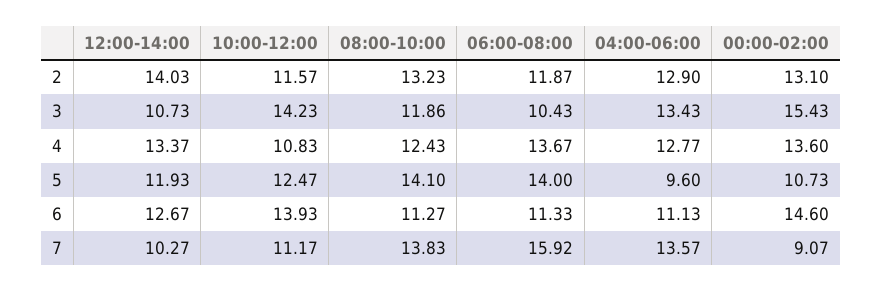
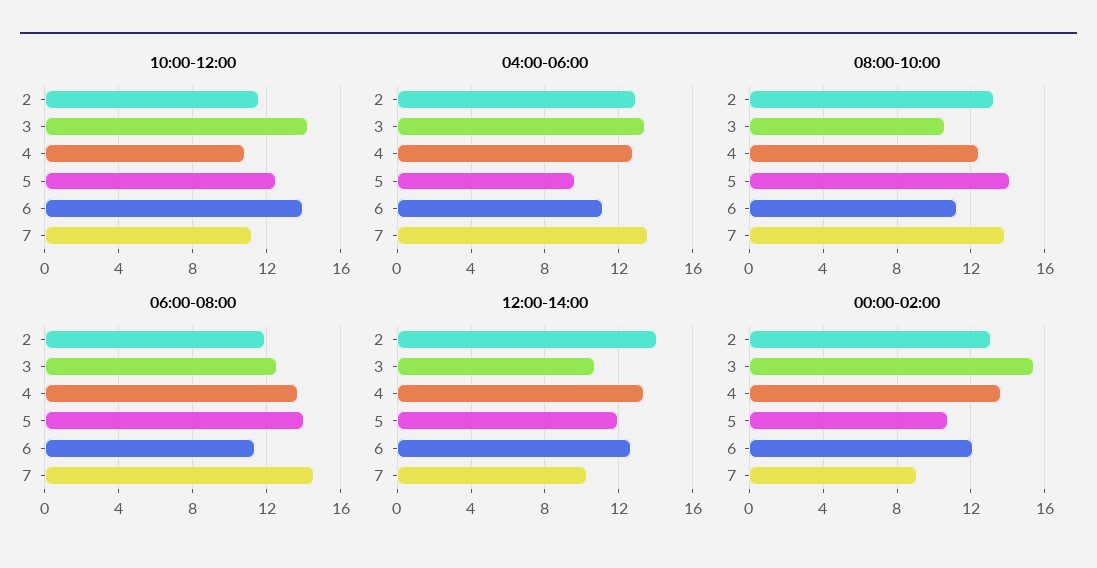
  {
    "12:00-14:00": {
      "2": 14.03,
      "3": 10.73,
      "4": 13.37,
      "5": 11.93,
      "6": 12.67,
      "7": 10.27
    },
    "10:00-12:00": {
      "2": 11.57,
      "3": 14.23,
      "4": 10.83,
      "5": 12.47,
      "6": 13.93,
      "7": 11.17
    },
    "08:00-10:00": {
      "2": 13.23,
-     "3": 11.86,
+     "3": 10.5,
      "4": 12.43,
      "5": 14.1,
      "6": 11.27,
      "7": 13.83
    },
    "06:00-08:00": {
      "2": 11.87,
-     "3": 10.43,
+     "3": 12.5,
      "4": 13.67,
      "5": 14,
      "6": 11.33,
-     "7": 15.92
+     "7": 14.5
    },
    "04:00-06:00": {
      "2": 12.9,
      "3": 13.43,
      "4": 12.77,
      "5": 9.6,
      "6": 11.13,
      "7": 13.57
    },
    "00:00-02:00": {
      "2": 13.1,
      "3": 15.43,
      "4": 13.6,
      "5": 10.73,
-     "6": 14.6,
+     "6": 12,
      "7": 9.07
    }
  }

